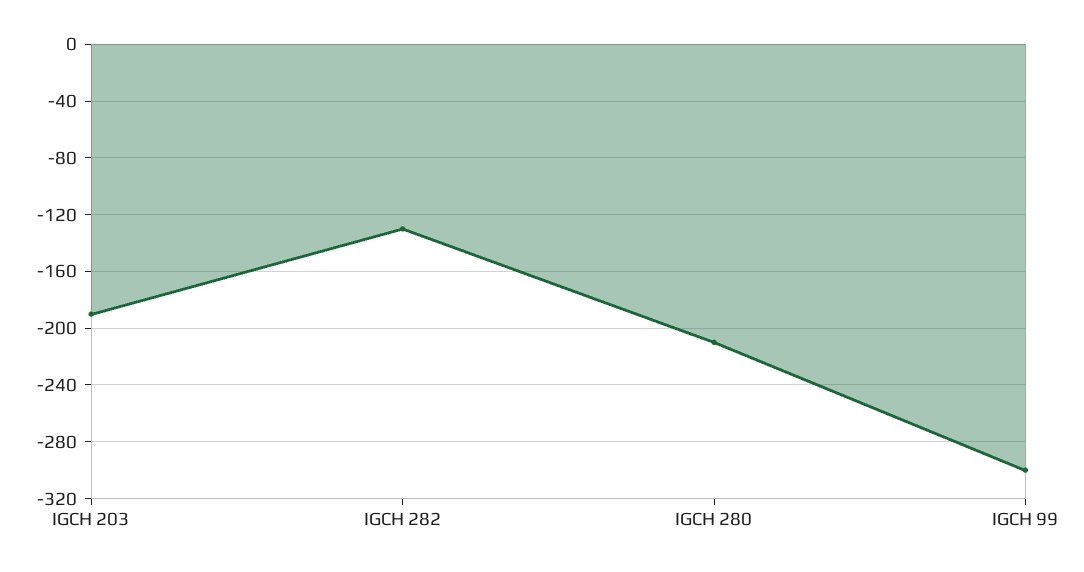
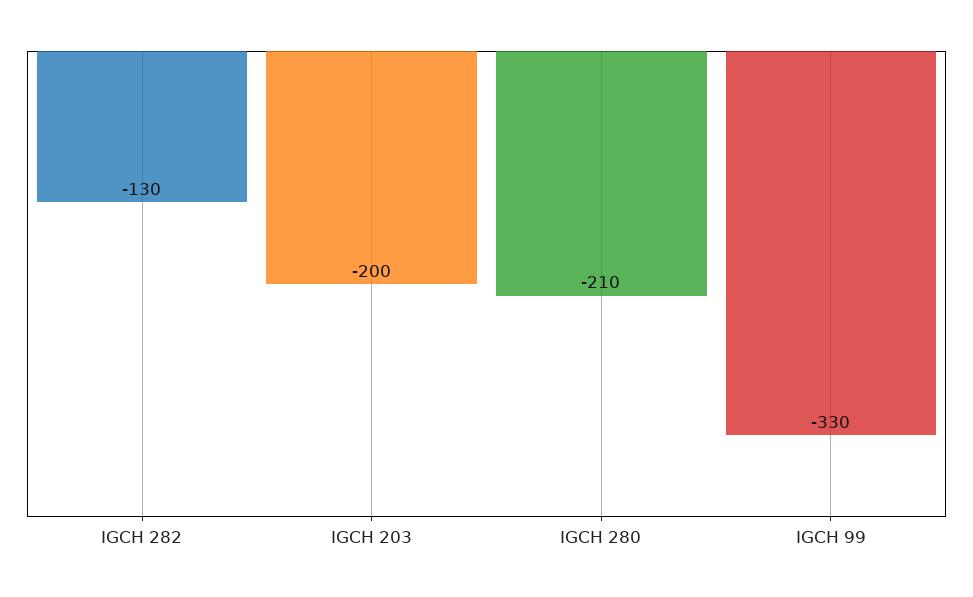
  {
-   "IGCH 203": -190,
+   "IGCH 203": -200,
    "IGCH 282": -130,
    "IGCH 280": -210,
-   "IGCH 99": -300
+   "IGCH 99": -330
  }

